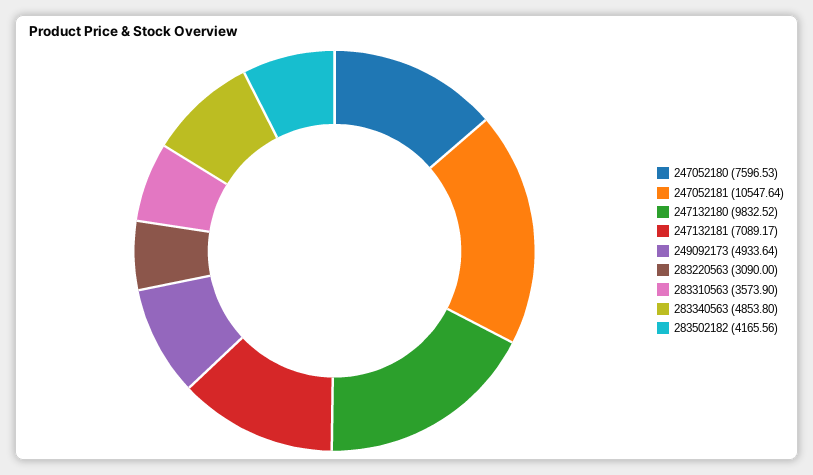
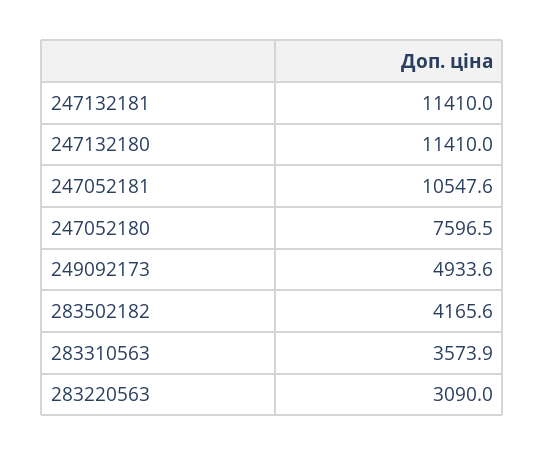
  {
    "247052180": 7596.53,
    "247052181": 10547.64,
-   "247132180": 9832.52,
+   "247132180": 11410,
-   "247132181": 7089.17,
+   "247132181": 11410,
    "249092173": 4933.64,
    "283220563": 3090,
    "283310563": 3573.9,
-   "283340563": 4853.8,
    "283502182": 4165.56
  }

